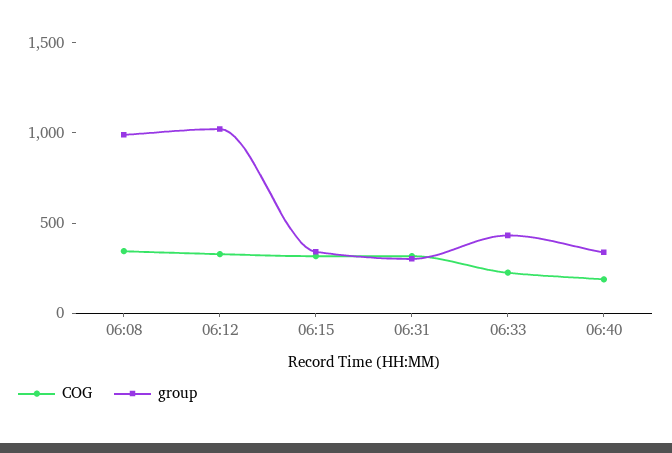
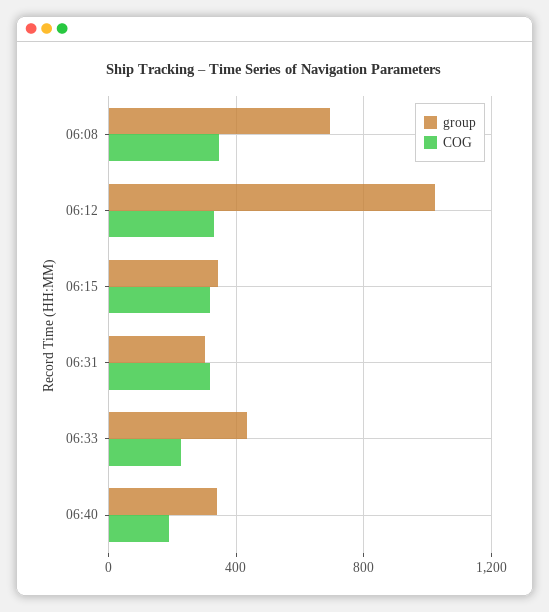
  {
    "COG": {
      "06:08": 350,
      "06:12": 350,
      "06:15": 300,
      "06:31": 300,
      "06:33": 250,
      "06:40": 200
    },
    "group": {
-     "06:08": 1000,
+     "06:08": 700,
      "06:12": 1000,
      "06:15": 350,
      "06:31": 300,
      "06:33": 450,
      "06:40": 350
    }
  }

